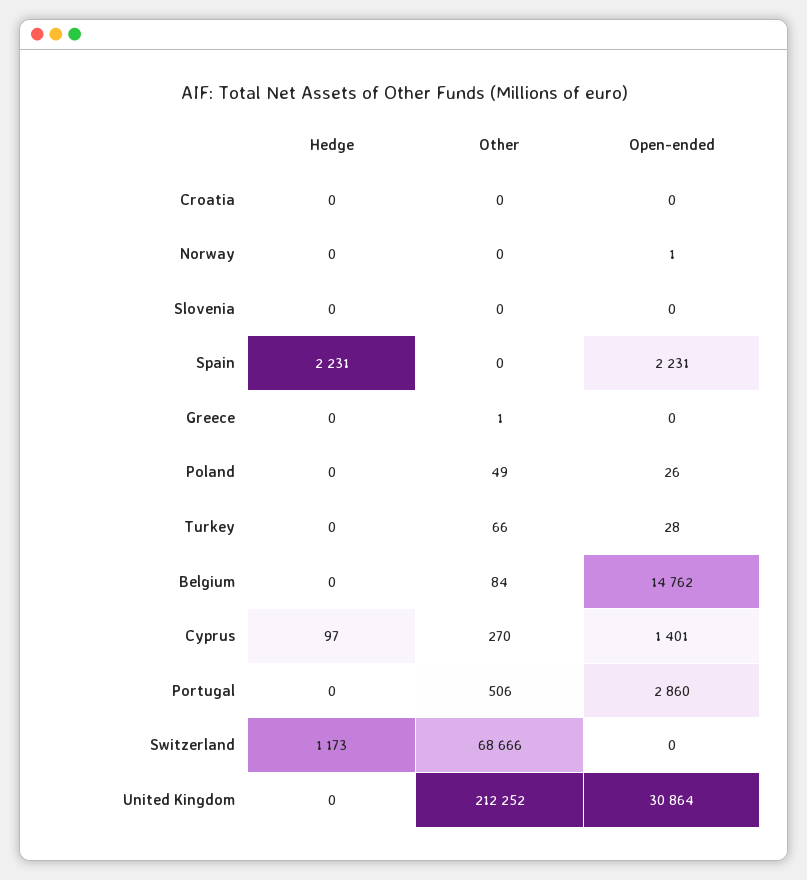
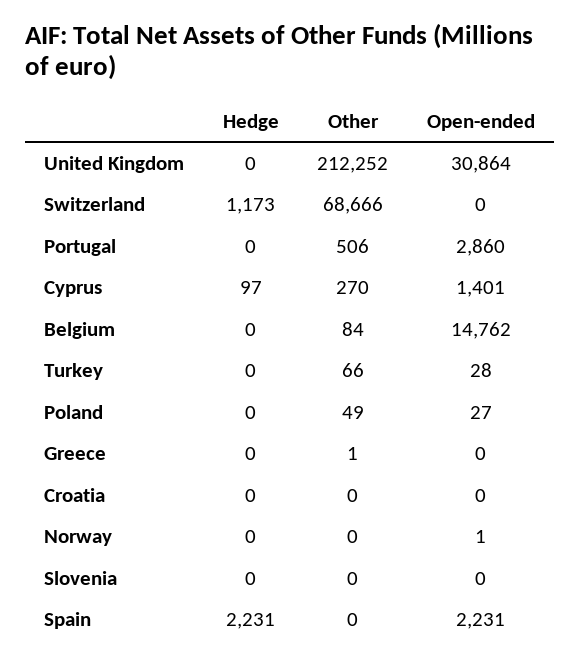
  {
    "Hedge": {
      "Croatia": 0,
      "Norway": 0,
      "Slovenia": 0,
      "Spain": 2231,
      "Greece": 0,
      "Poland": 0,
      "Turkey": 0,
      "Belgium": 0,
      "Cyprus": 97,
      "Portugal": 0,
      "Switzerland": 1173,
      "United Kingdom": 0
    },
    "Other": {
      "Croatia": 0,
      "Norway": 0,
      "Slovenia": 0,
      "Spain": 0,
      "Greece": 1,
      "Poland": 49,
      "Turkey": 66,
      "Belgium": 84,
      "Cyprus": 270,
      "Portugal": 506,
      "Switzerland": 68666,
      "United Kingdom": 212252
    },
    "Open-ended": {
      "Croatia": 0,
      "Norway": 1,
      "Slovenia": 0,
      "Spain": 2231,
      "Greece": 0,
-     "Poland": 26,
+     "Poland": 27,
      "Turkey": 28,
      "Belgium": 14762,
      "Cyprus": 1401,
      "Portugal": 2860,
      "Switzerland": 0,
      "United Kingdom": 30864
    }
  }

